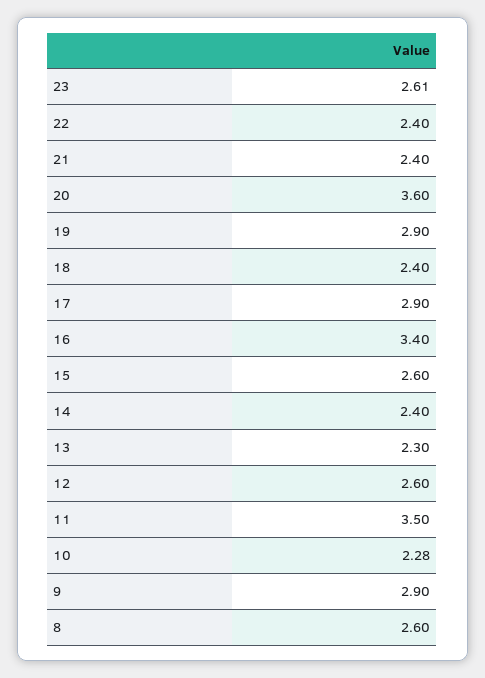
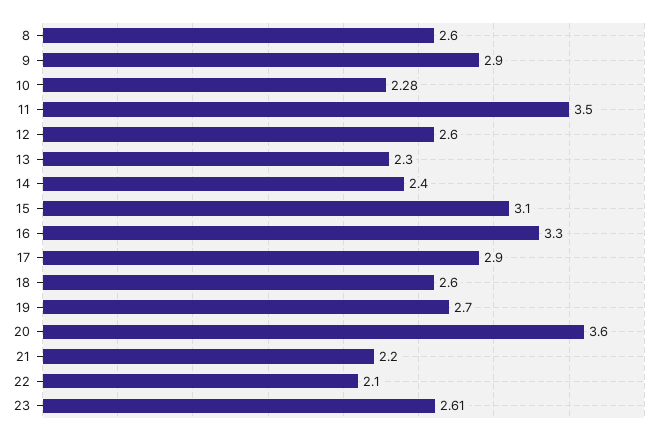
  {
    "23": 2.61,
-   "22": 2.4,
+   "22": 2.1,
-   "21": 2.4,
+   "21": 2.2,
    "20": 3.6,
-   "19": 2.9,
+   "19": 2.7,
-   "18": 2.4,
+   "18": 2.6,
    "17": 2.9,
-   "16": 3.4,
+   "16": 3.3,
-   "15": 2.6,
+   "15": 3.1,
    "14": 2.4,
    "13": 2.3,
    "12": 2.6,
    "11": 3.5,
    "10": 2.28,
    "9": 2.9,
    "8": 2.6
  }

